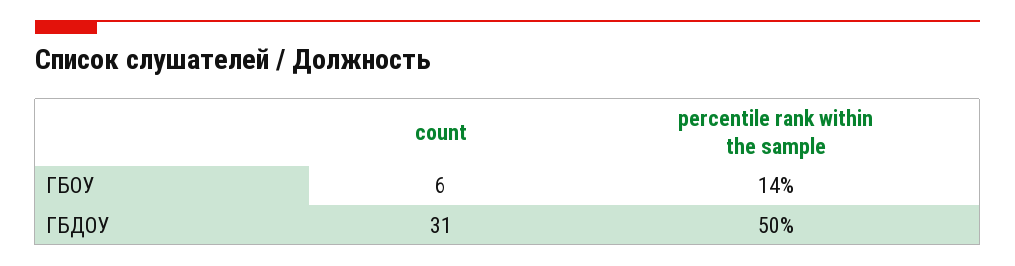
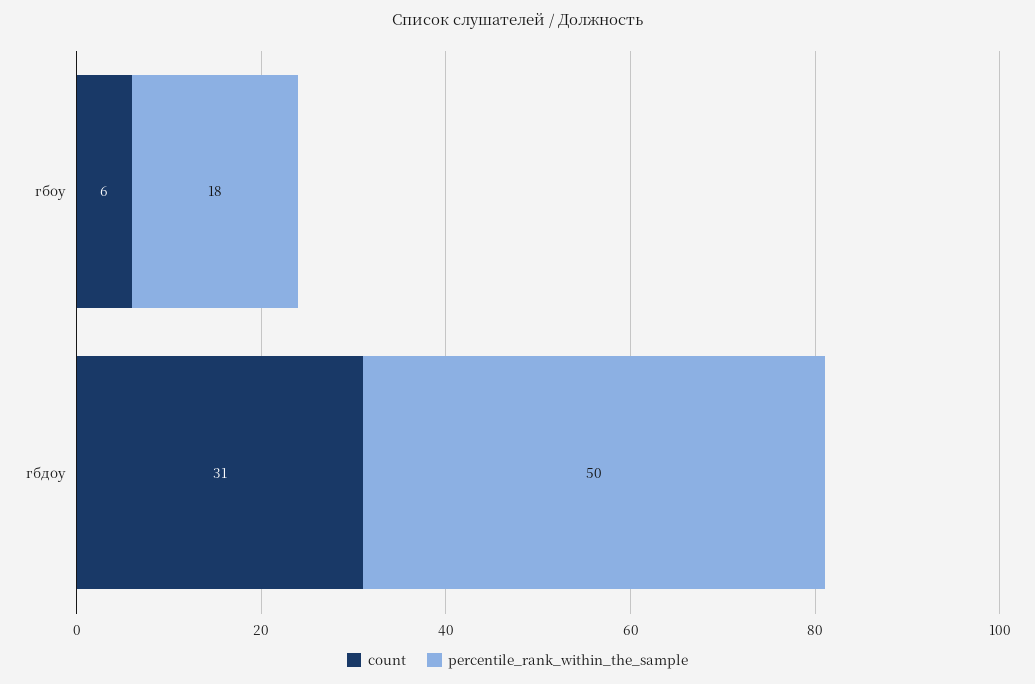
  {
    "count": {
      "ГБОУ": 6,
      "ГБДОУ": 31
    },
    "percentile rank within the sample": {
-     "ГБОУ": 14,
+     "ГБОУ": 18,
      "ГБДОУ": 50
    }
  }

